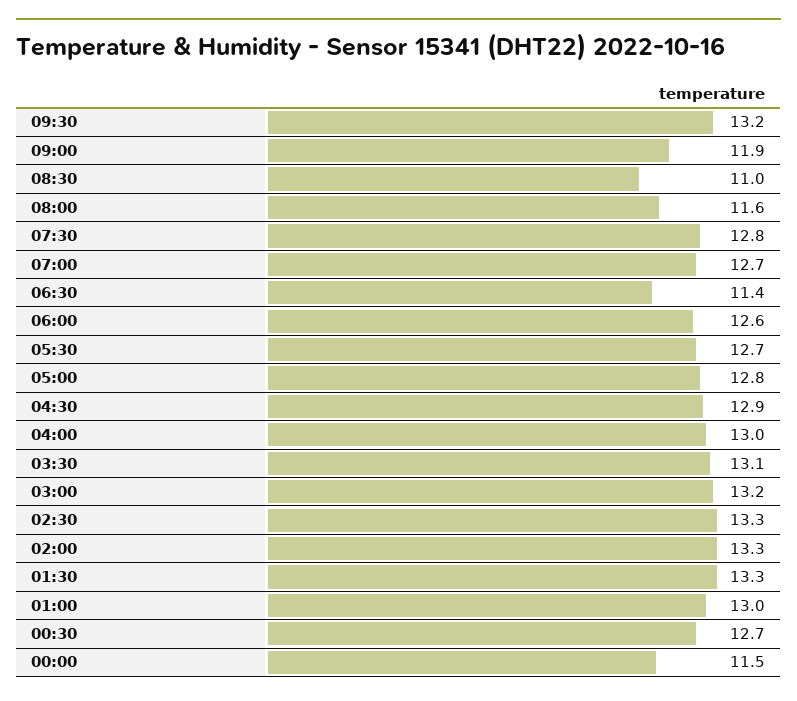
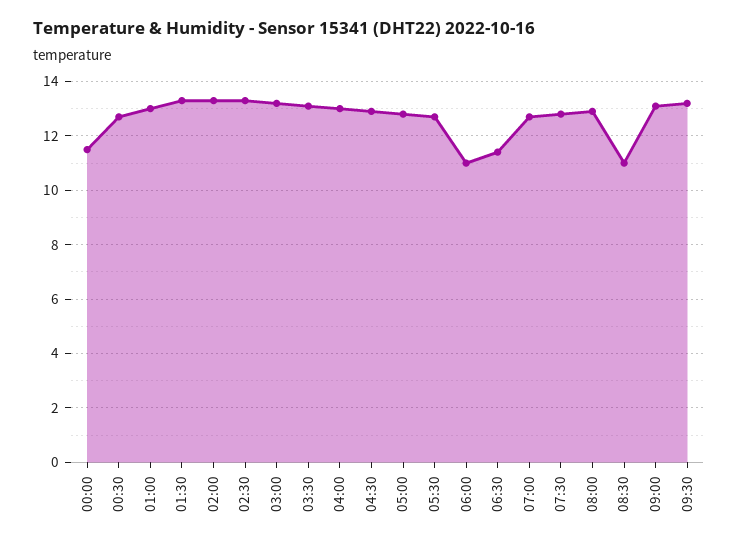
  {
    "09:30": 13.2,
-   "09:00": 11.9,
+   "09:00": 13,
    "08:30": 11,
-   "08:00": 11.6,
+   "08:00": 13,
    "07:30": 12.8,
    "07:00": 12.7,
    "06:30": 11.4,
-   "06:00": 12.6,
+   "06:00": 11,
    "05:30": 12.7,
    "05:00": 12.8,
    "04:30": 12.9,
    "04:00": 13,
    "03:30": 13.1,
    "03:00": 13.2,
    "02:30": 13.3,
    "02:00": 13.3,
    "01:30": 13.3,
    "01:00": 13,
    "00:30": 12.7,
    "00:00": 11.5
  }

